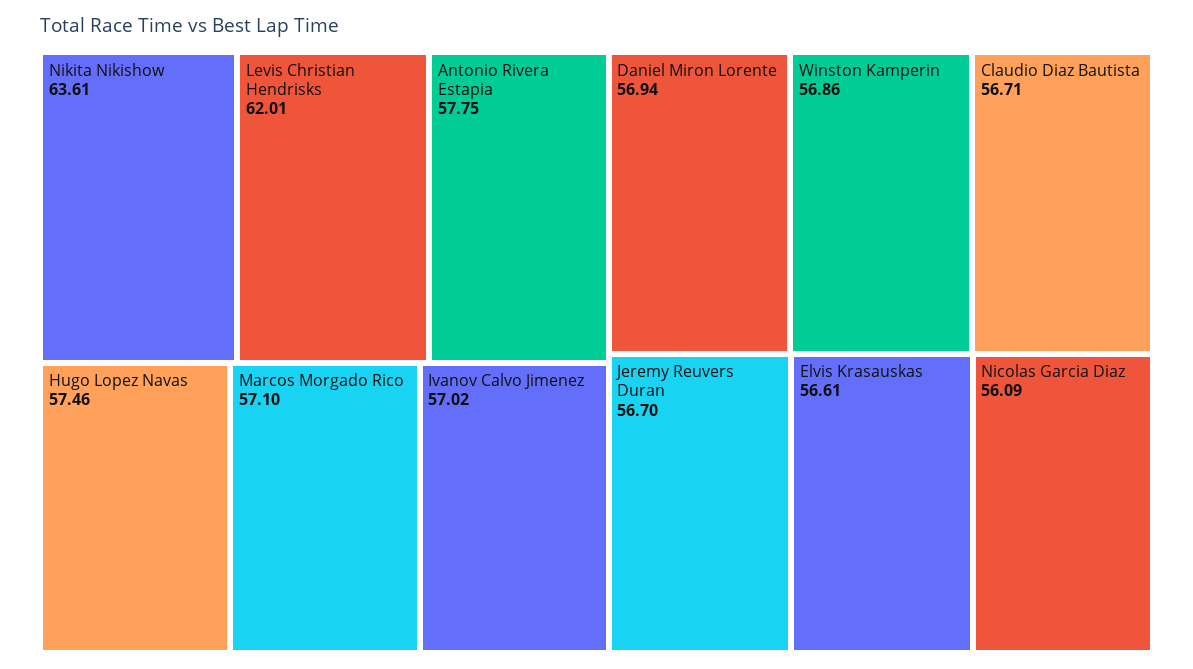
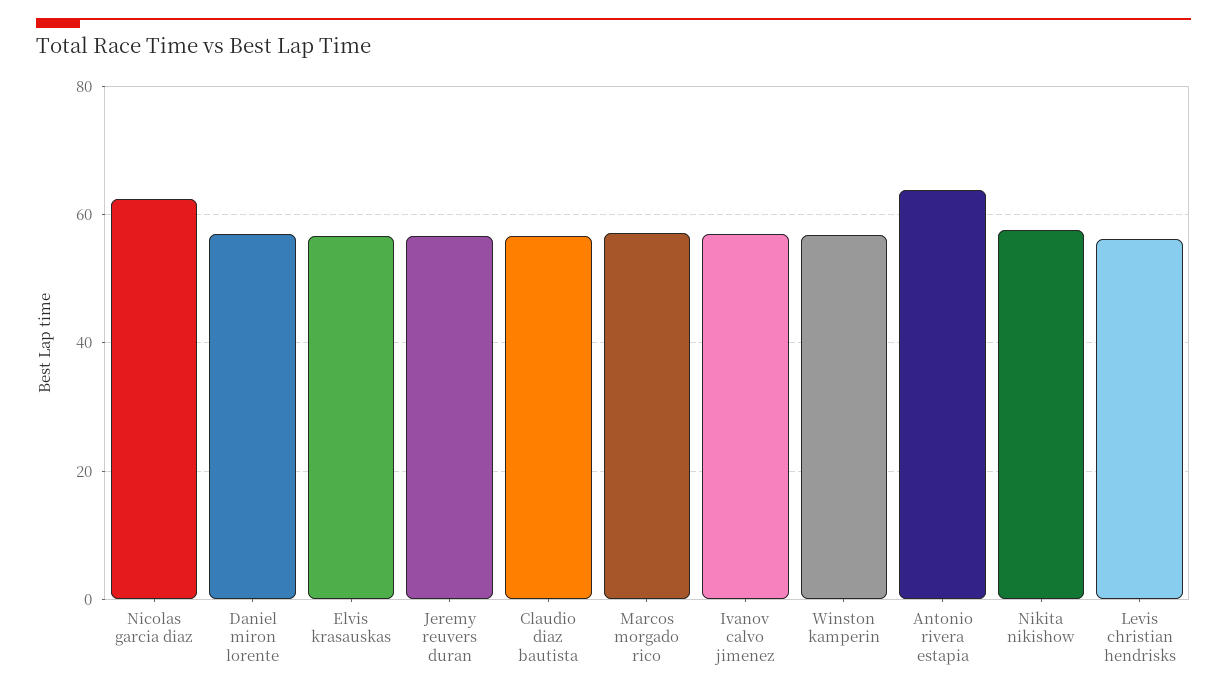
  {
-   "Nikita Nikishow": 63.61,
+   "Nikita Nikishow": 58,
-   "Levis Christian Hendrisks": 62.01,
+   "Levis Christian Hendrisks": 56,
-   "Antonio Rivera Estapia": 57.75,
+   "Antonio Rivera Estapia": 64,
-   "Hugo Lopez Navas": 57.46,
    "Marcos Morgado Rico": 57.1,
    "Ivanov Calvo Jimenez": 57.02,
    "Daniel Miron Lorente": 56.94,
    "Winston Kamperin": 56.86,
    "Claudio Diaz Bautista": 56.71,
    "Jeremy Reuvers Duran": 56.7,
    "Elvis Krasauskas": 56.61,
-   "Nicolas Garcia Diaz": 56.09
+   "Nicolas Garcia Diaz": 62
  }

